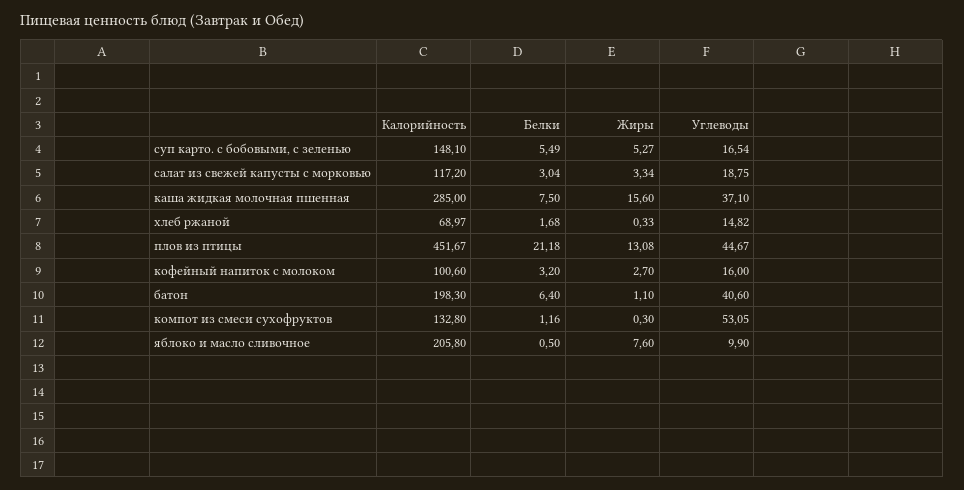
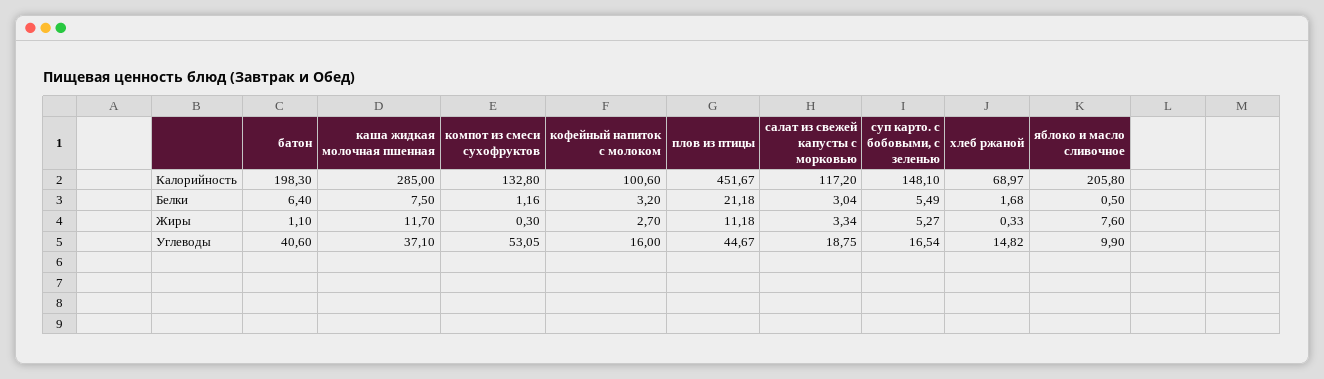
  {
    "Калорийность": {
      "суп карто. с бобовыми, с зеленью": 148.1,
      "салат из свежей капусты с морковью": 117.2,
      "каша жидкая молочная пшенная": 285,
      "хлеб ржаной": 68.97,
      "плов из птицы": 451.67,
      "кофейный напиток с молоком": 100.6,
      "батон": 198.3,
      "компот из смеси сухофруктов": 132.8,
      "яблоко и масло сливочное": 205.8
    },
    "Белки": {
      "суп карто. с бобовыми, с зеленью": 5.49,
      "салат из свежей капусты с морковью": 3.04,
      "каша жидкая молочная пшенная": 7.5,
      "хлеб ржаной": 1.68,
      "плов из птицы": 21.18,
      "кофейный напиток с молоком": 3.2,
      "батон": 6.4,
      "компот из смеси сухофруктов": 1.16,
      "яблоко и масло сливочное": 0.5
    },
    "Жиры": {
      "суп карто. с бобовыми, с зеленью": 5.27,
      "салат из свежей капусты с морковью": 3.34,
-     "каша жидкая молочная пшенная": 15.6,
+     "каша жидкая молочная пшенная": 11.7,
      "хлеб ржаной": 0.33,
-     "плов из птицы": 13.08,
+     "плов из птицы": 11.18,
      "кофейный напиток с молоком": 2.7,
      "батон": 1.1,
      "компот из смеси сухофруктов": 0.3,
      "яблоко и масло сливочное": 7.6
    },
    "Углеводы": {
      "суп карто. с бобовыми, с зеленью": 16.54,
      "салат из свежей капусты с морковью": 18.75,
      "каша жидкая молочная пшенная": 37.1,
      "хлеб ржаной": 14.82,
      "плов из птицы": 44.67,
      "кофейный напиток с молоком": 16,
      "батон": 40.6,
      "компот из смеси сухофруктов": 53.05,
      "яблоко и масло сливочное": 9.9
    }
  }

